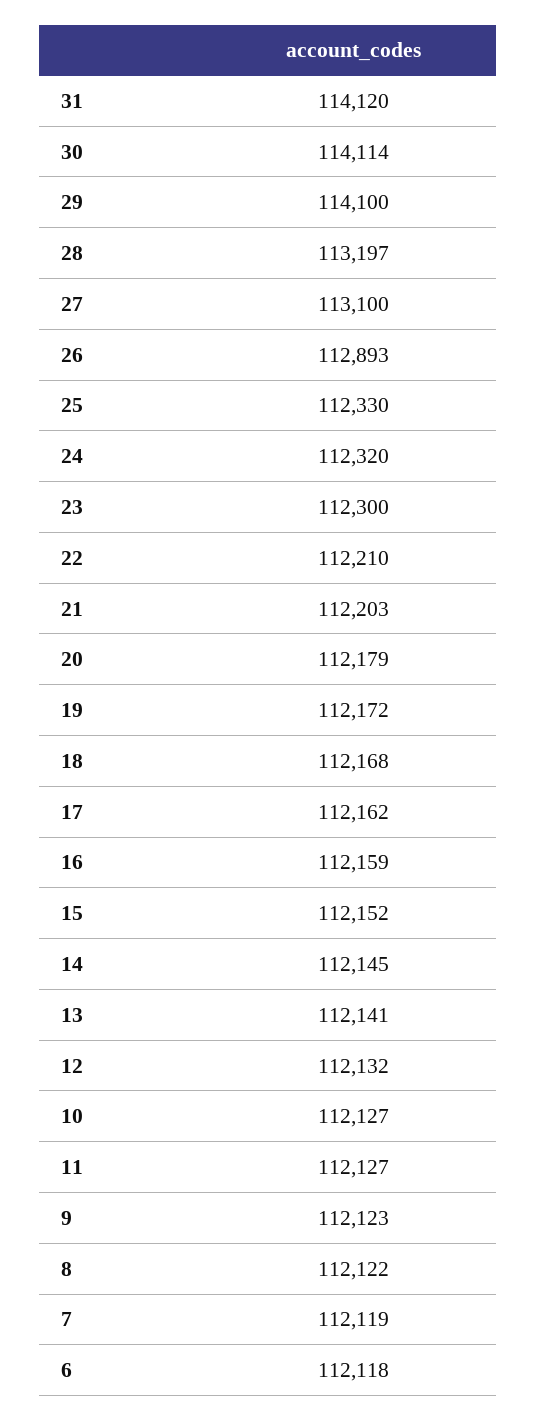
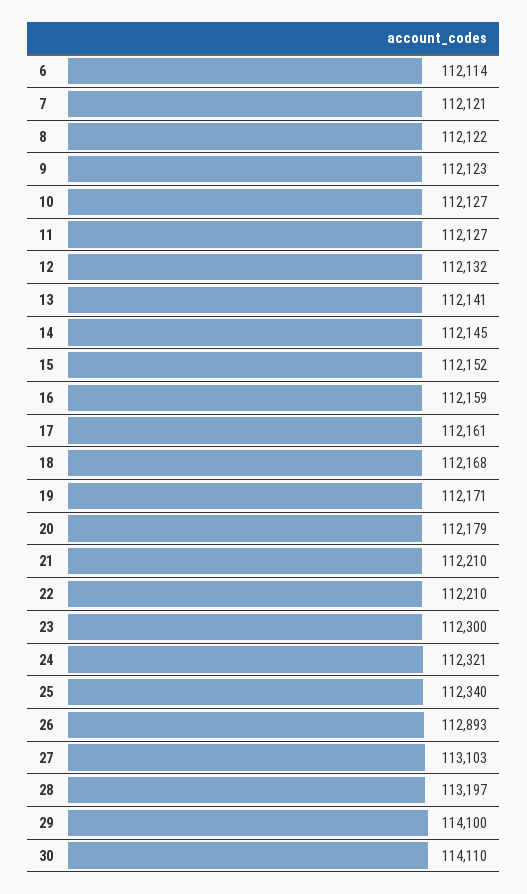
  {
-   "31": 114120,
-   "30": 114114,
+   "30": 114110,
    "29": 114100,
    "28": 113197,
-   "27": 113100,
+   "27": 113103,
    "26": 112893,
-   "25": 112330,
+   "25": 112340,
-   "24": 112320,
+   "24": 112321,
    "23": 112300,
    "22": 112210,
-   "21": 112203,
+   "21": 112210,
    "20": 112179,
-   "19": 112172,
+   "19": 112171,
    "18": 112168,
-   "17": 112162,
+   "17": 112161,
    "16": 112159,
    "15": 112152,
    "14": 112145,
    "13": 112141,
    "12": 112132,
    "10": 112127,
    "11": 112127,
    "9": 112123,
    "8": 112122,
-   "7": 112119,
+   "7": 112121,
-   "6": 112118
+   "6": 112114
  }

